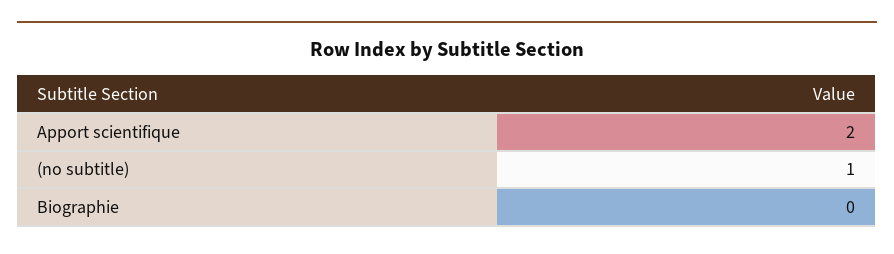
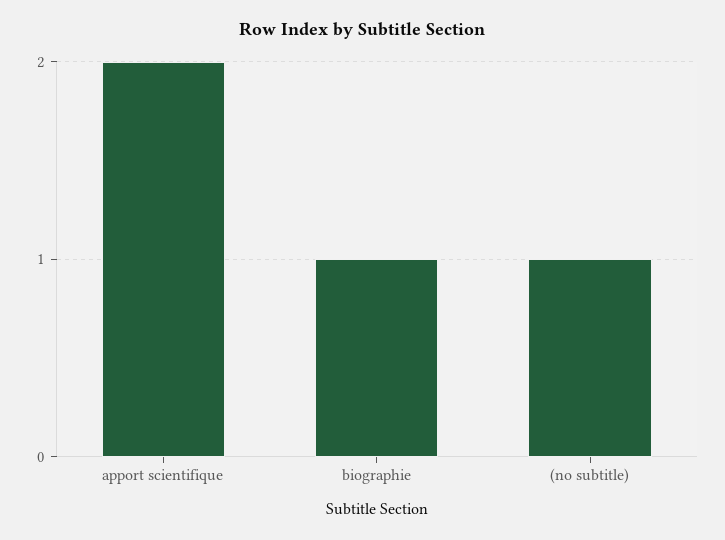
  {
    "Apport scientifique": 2,
    "(no subtitle)": 1,
-   "Biographie": 0
+   "Biographie": 1
  }

